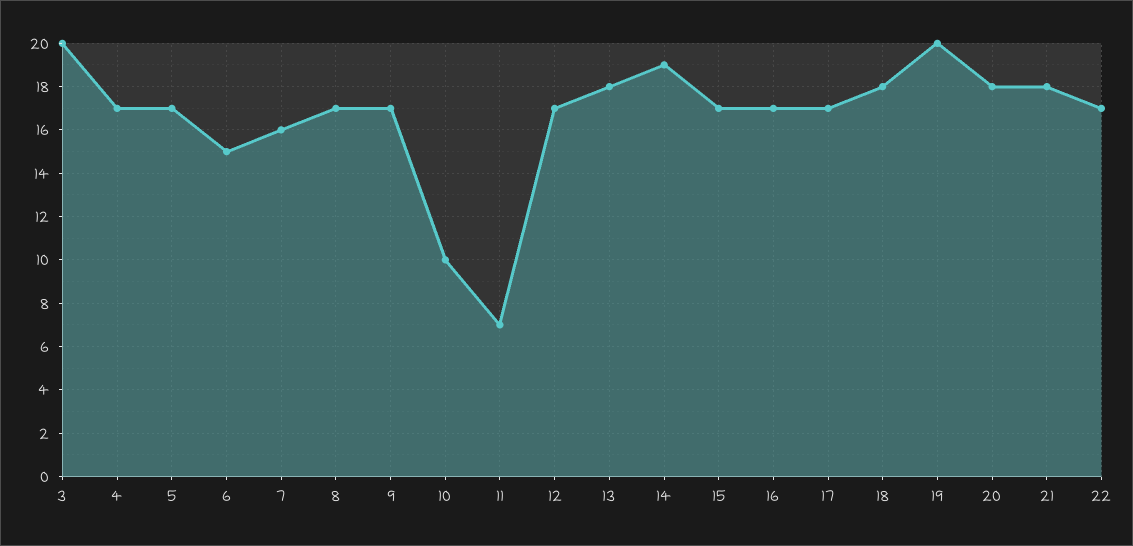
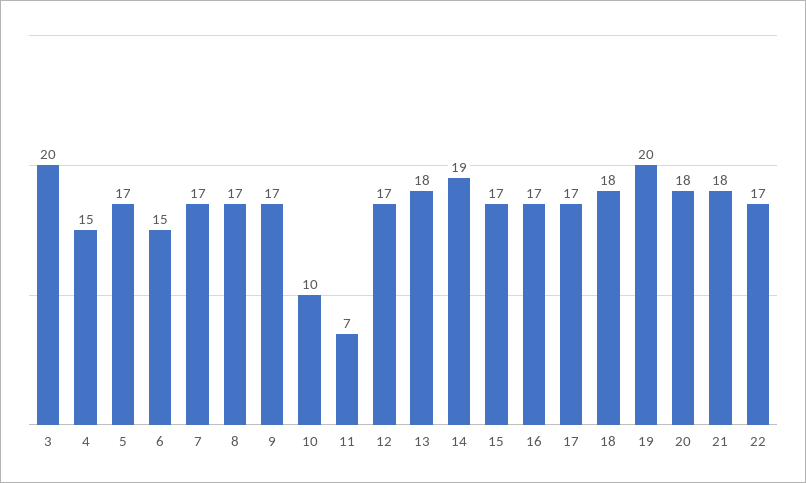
  {
    "3": 20,
-   "4": 17,
+   "4": 15,
    "5": 17,
    "6": 15,
-   "7": 16,
+   "7": 17,
    "8": 17,
    "9": 17,
    "10": 10,
    "11": 7,
    "12": 17,
    "13": 18,
    "14": 19,
    "15": 17,
    "16": 17,
    "17": 17,
    "18": 18,
    "19": 20,
    "20": 18,
    "21": 18,
    "22": 17
  }

